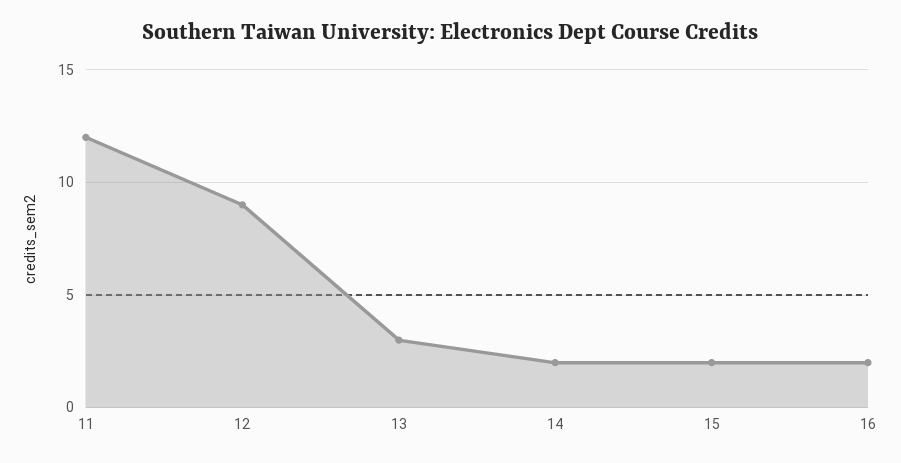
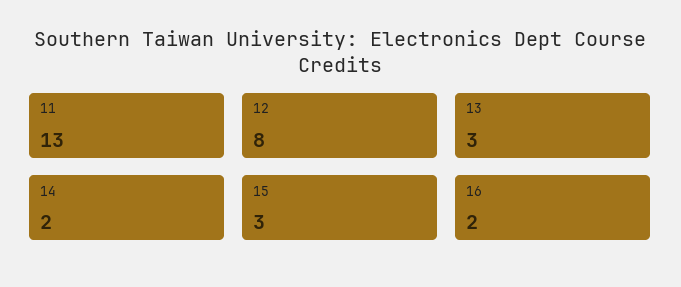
  {
-   "11": 12,
+   "11": 13,
-   "12": 9,
+   "12": 8,
    "13": 3,
    "14": 2,
-   "15": 2,
+   "15": 3,
    "16": 2
  }

